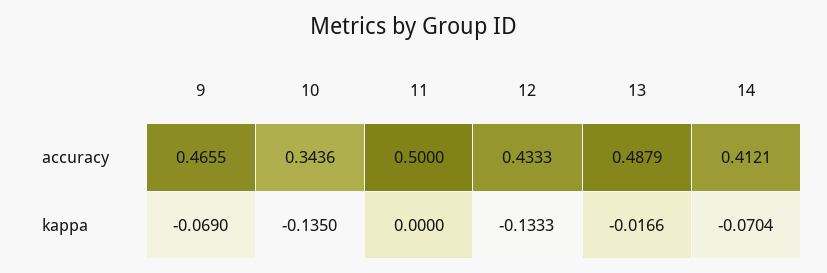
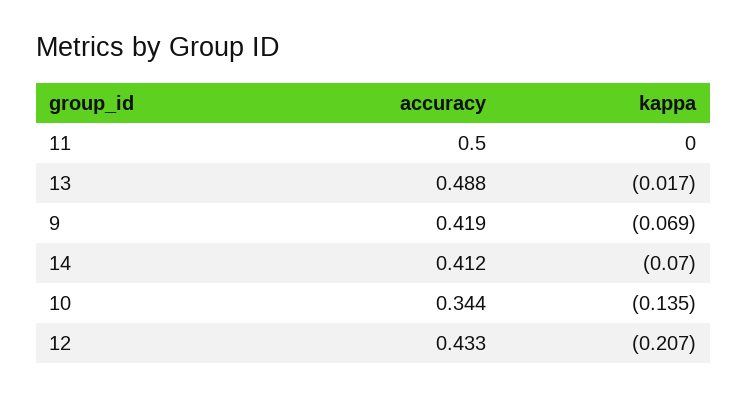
  {
    "9": {
-     "accuracy": 0.4655,
+     "accuracy": 0.419,
      "kappa": -0.069
    },
    "10": {
      "accuracy": 0.3436,
      "kappa": -0.135
    },
    "11": {
      "accuracy": 0.5,
      "kappa": 0
    },
    "12": {
      "accuracy": 0.4333,
-     "kappa": -0.1333
+     "kappa": -0.207
    },
    "13": {
      "accuracy": 0.4879,
      "kappa": -0.0166
    },
    "14": {
      "accuracy": 0.4121,
      "kappa": -0.0704
    }
  }

